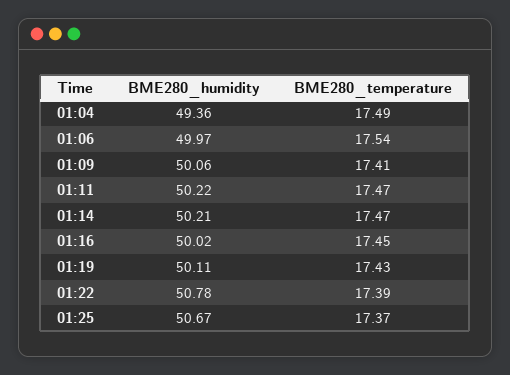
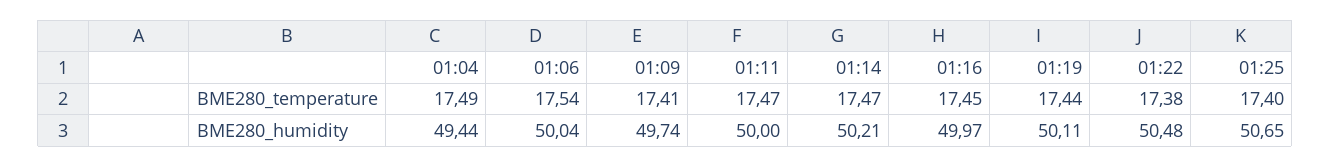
  {
    "BME280_humidity": {
-     "01:04": 49.36,
+     "01:04": 49.44,
-     "01:06": 49.97,
+     "01:06": 50.04,
-     "01:09": 50.06,
+     "01:09": 49.74,
-     "01:11": 50.22,
+     "01:11": 50,
      "01:14": 50.21,
-     "01:16": 50.02,
+     "01:16": 49.97,
      "01:19": 50.11,
-     "01:22": 50.78,
+     "01:22": 50.48,
-     "01:25": 50.67
+     "01:25": 50.65
    },
    "BME280_temperature": {
      "01:04": 17.49,
      "01:06": 17.54,
      "01:09": 17.41,
      "01:11": 17.47,
      "01:14": 17.47,
      "01:16": 17.45,
-     "01:19": 17.43,
+     "01:19": 17.44,
-     "01:22": 17.39,
+     "01:22": 17.38,
-     "01:25": 17.37
+     "01:25": 17.4
    }
  }

